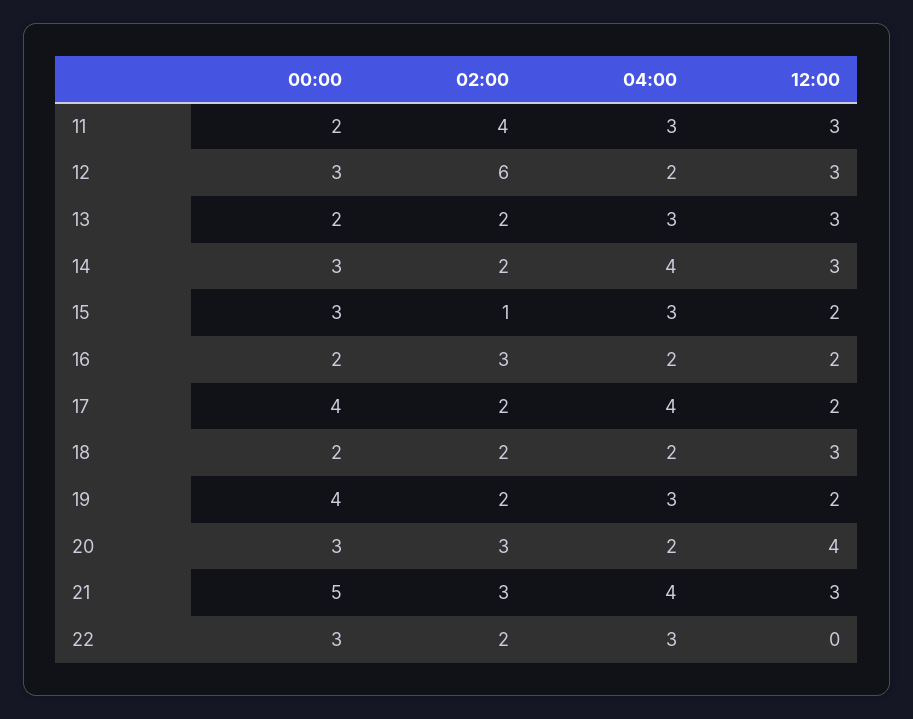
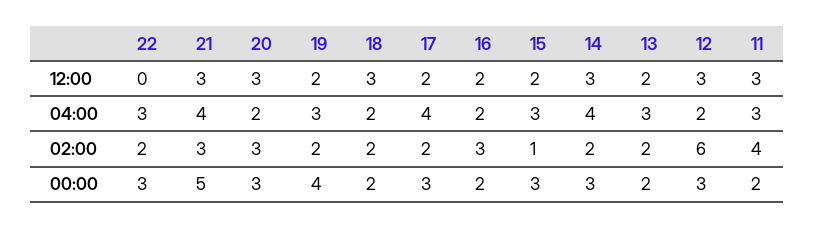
  {
    "00:00": {
      "11": 2,
      "12": 3,
      "13": 2,
      "14": 3,
      "15": 3,
      "16": 2,
-     "17": 4,
+     "17": 3,
      "18": 2,
      "19": 4,
      "20": 3,
      "21": 5,
      "22": 3
    },
    "02:00": {
      "11": 4,
      "12": 6,
      "13": 2,
      "14": 2,
      "15": 1,
      "16": 3,
      "17": 2,
      "18": 2,
      "19": 2,
      "20": 3,
      "21": 3,
      "22": 2
    },
    "04:00": {
      "11": 3,
      "12": 2,
      "13": 3,
      "14": 4,
      "15": 3,
      "16": 2,
      "17": 4,
      "18": 2,
      "19": 3,
      "20": 2,
      "21": 4,
      "22": 3
    },
    "12:00": {
      "11": 3,
      "12": 3,
-     "13": 3,
+     "13": 2,
      "14": 3,
      "15": 2,
      "16": 2,
      "17": 2,
      "18": 3,
      "19": 2,
-     "20": 4,
+     "20": 3,
      "21": 3,
      "22": 0
    }
  }

